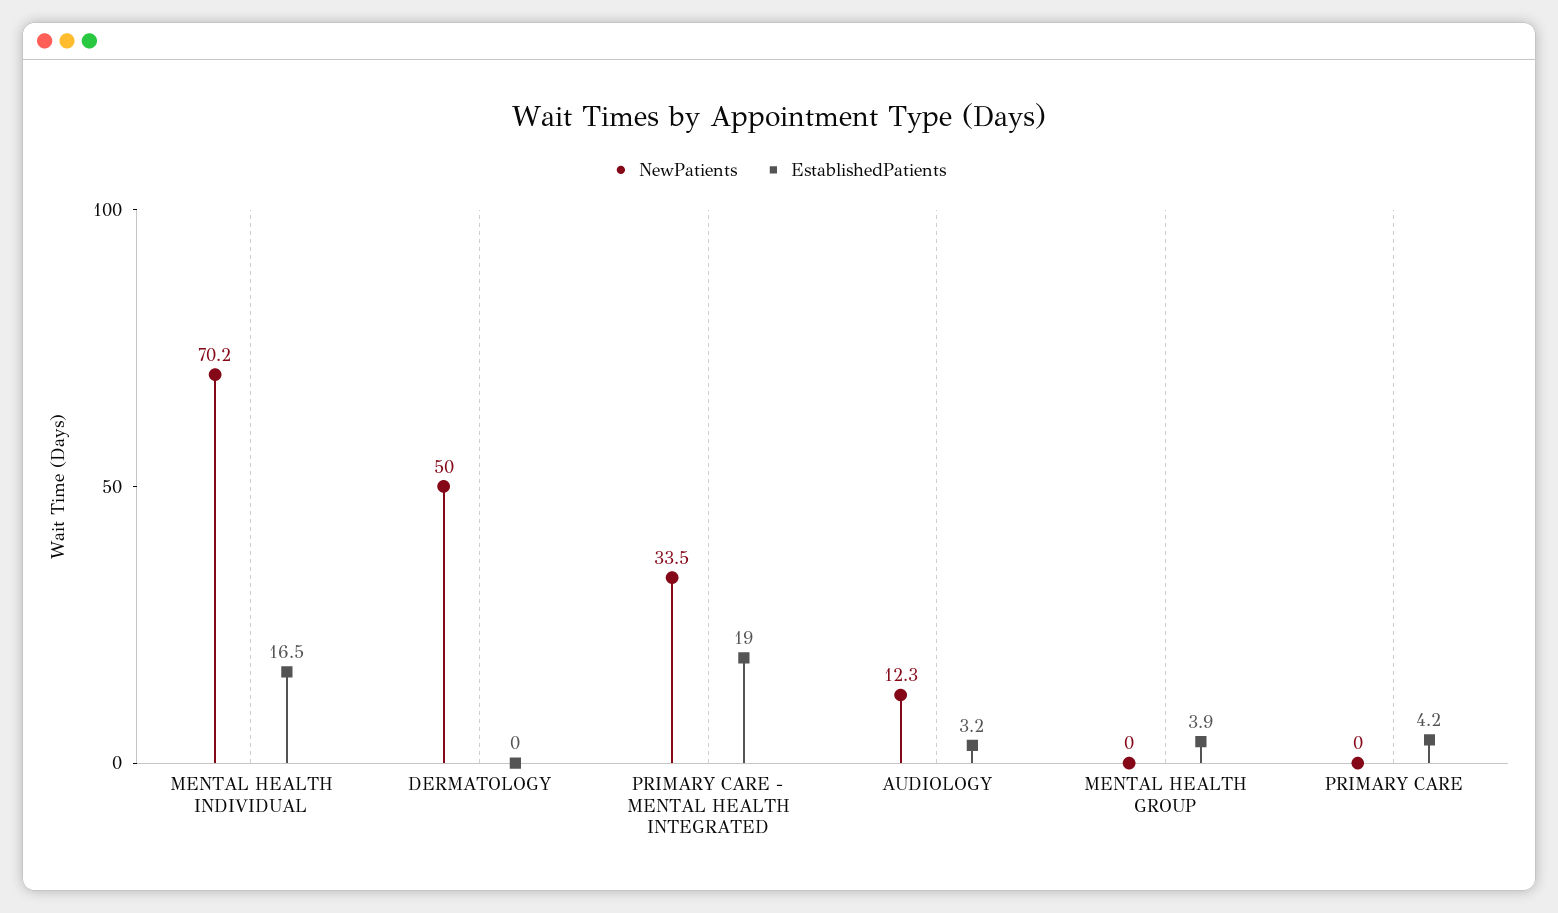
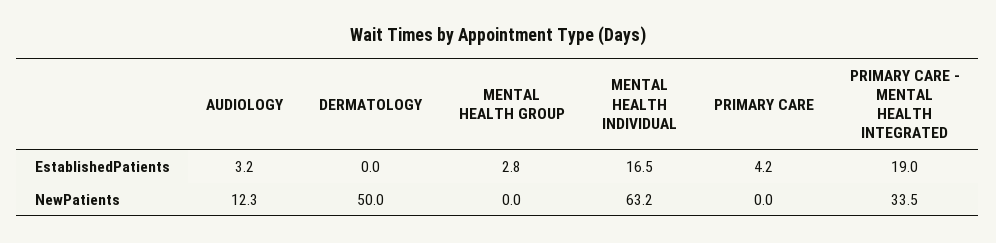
  {
    "NewPatients": {
-     "MENTAL HEALTH INDIVIDUAL": 70.2,
+     "MENTAL HEALTH INDIVIDUAL": 63.2,
      "DERMATOLOGY": 50,
      "PRIMARY CARE - MENTAL HEALTH INTEGRATED": 33.5,
      "AUDIOLOGY": 12.3,
      "MENTAL HEALTH GROUP": 0,
      "PRIMARY CARE": 0
    },
    "EstablishedPatients": {
      "MENTAL HEALTH INDIVIDUAL": 16.5,
      "DERMATOLOGY": 0,
      "PRIMARY CARE - MENTAL HEALTH INTEGRATED": 19,
      "AUDIOLOGY": 3.2,
-     "MENTAL HEALTH GROUP": 3.9,
+     "MENTAL HEALTH GROUP": 2.8,
      "PRIMARY CARE": 4.2
    }
  }

